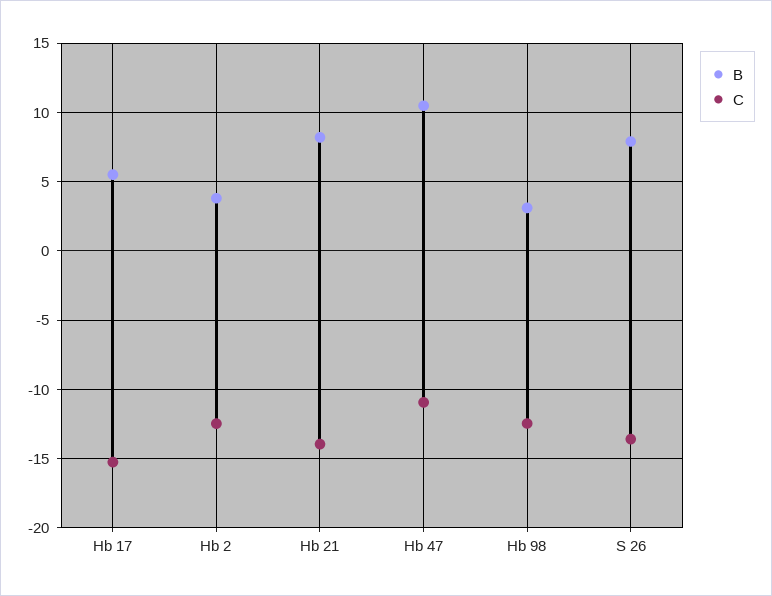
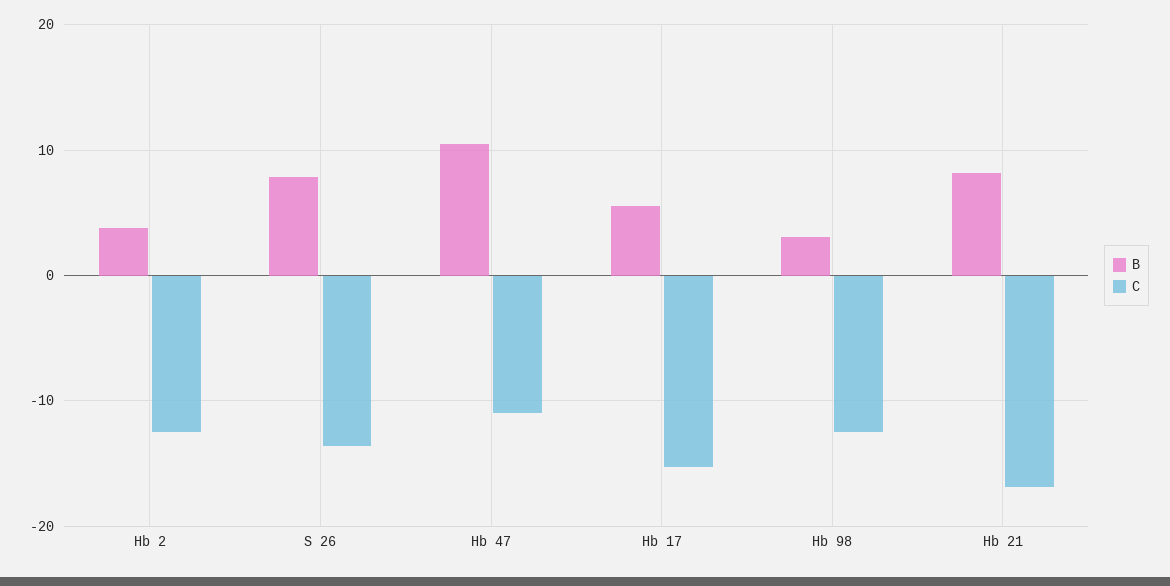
  {
    "B": {
      "Hb 17": 5.5,
      "Hb 2": 4,
      "Hb 21": 8,
      "Hb 47": 10.5,
      "Hb 98": 3,
      "S 26": 8
    },
    "C": {
      "Hb 17": -15.5,
      "Hb 2": -12.5,
-     "Hb 21": -14,
+     "Hb 21": -17,
      "Hb 47": -11,
      "Hb 98": -12.5,
      "S 26": -13.5
    }
  }

